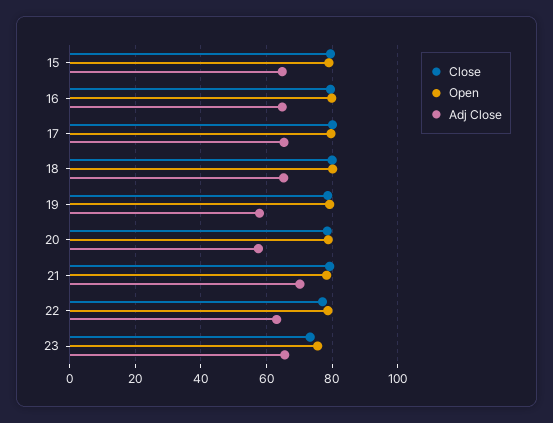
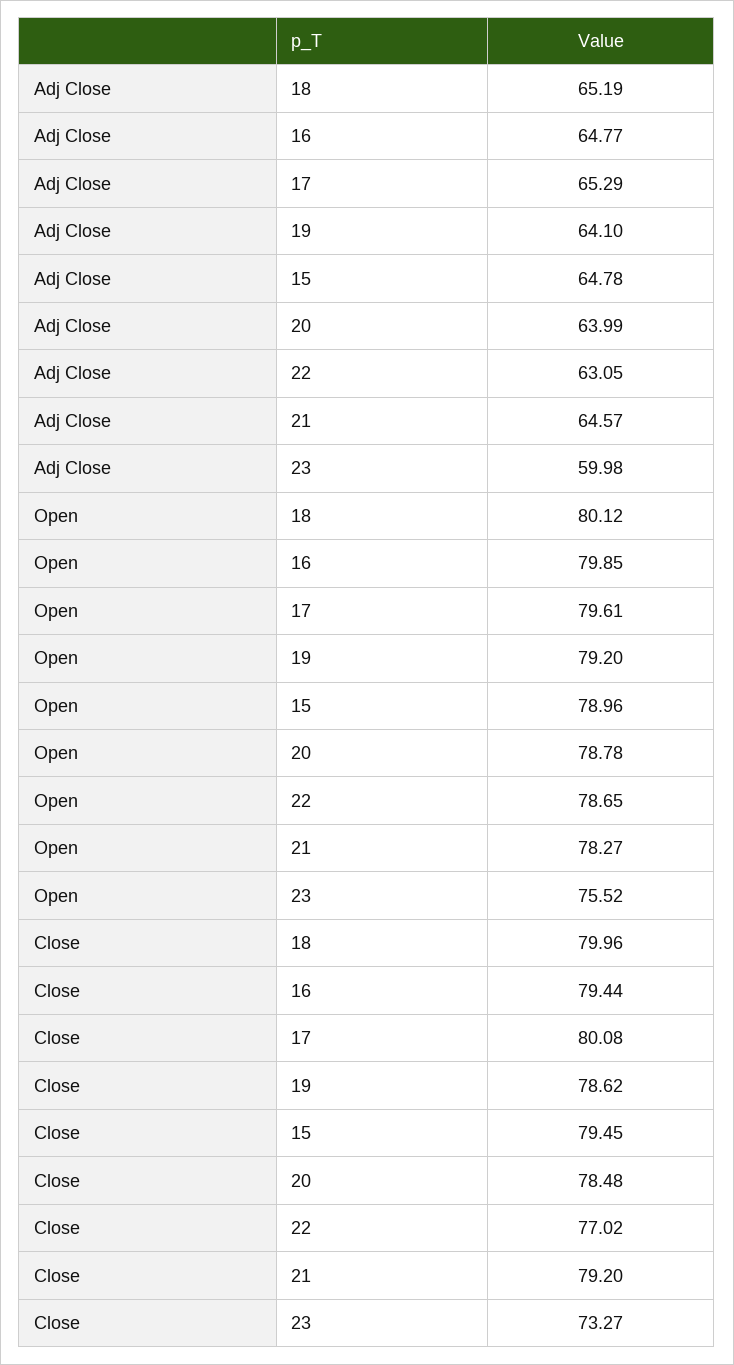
  {
    "Close": {
      "15": 79.45,
      "16": 79.44,
      "17": 80.08,
      "18": 79.96,
      "19": 78.62,
      "20": 78.48,
      "21": 79.2,
      "22": 77.02,
      "23": 73.27
    },
    "Open": {
      "15": 78.96,
      "16": 79.85,
      "17": 79.61,
      "18": 80.12,
      "19": 79.2,
      "20": 78.78,
      "21": 78.27,
      "22": 78.65,
      "23": 75.52
    },
    "Adj Close": {
      "15": 64.78,
      "16": 64.77,
      "17": 65.29,
      "18": 65.19,
-     "19": 58,
+     "19": 64.1,
-     "20": 58,
+     "20": 63.99,
-     "21": 70,
+     "21": 64.57,
      "22": 63.05,
-     "23": 66
+     "23": 59.98
    }
  }

